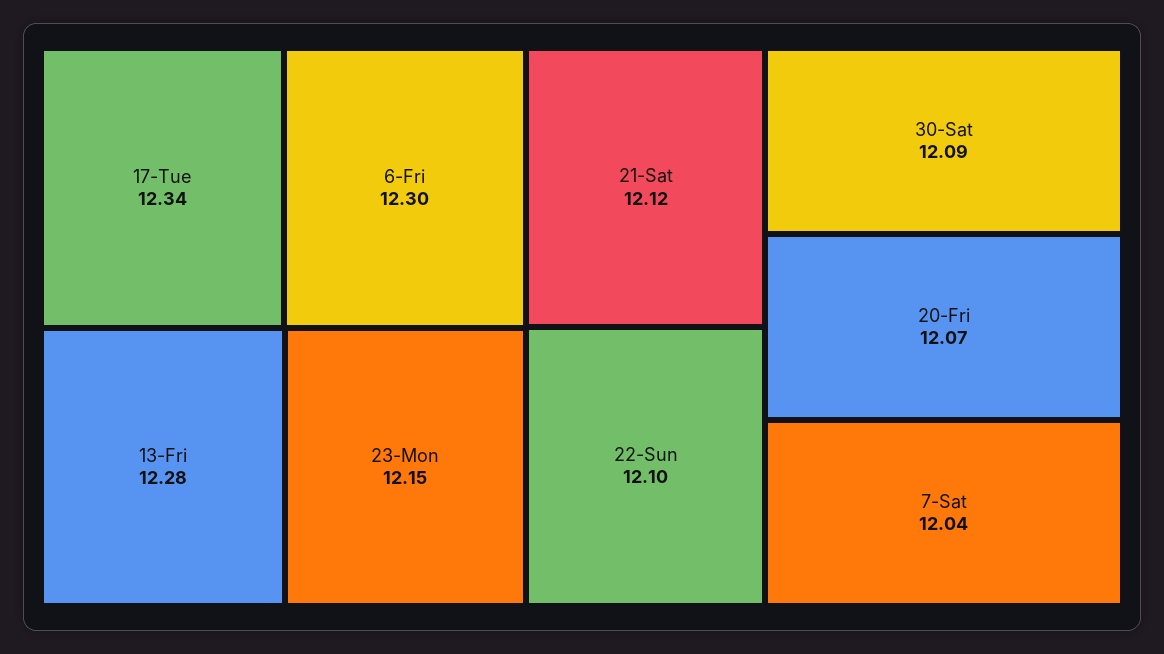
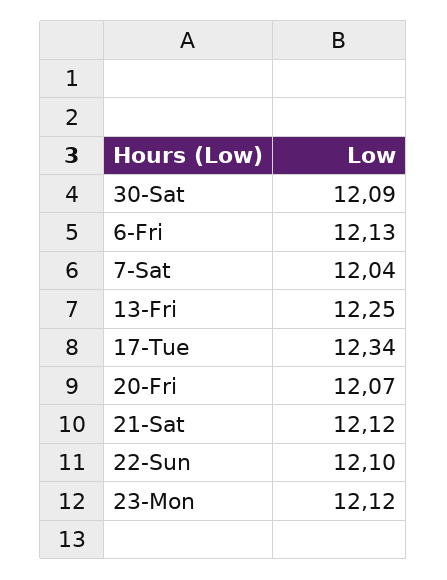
  {
    "17-Tue": 12.34,
-   "6-Fri": 12.3,
+   "6-Fri": 12.13,
-   "13-Fri": 12.28,
+   "13-Fri": 12.25,
-   "23-Mon": 12.15,
+   "23-Mon": 12.12,
    "21-Sat": 12.12,
    "22-Sun": 12.1,
    "30-Sat": 12.09,
    "20-Fri": 12.07,
    "7-Sat": 12.04
  }

